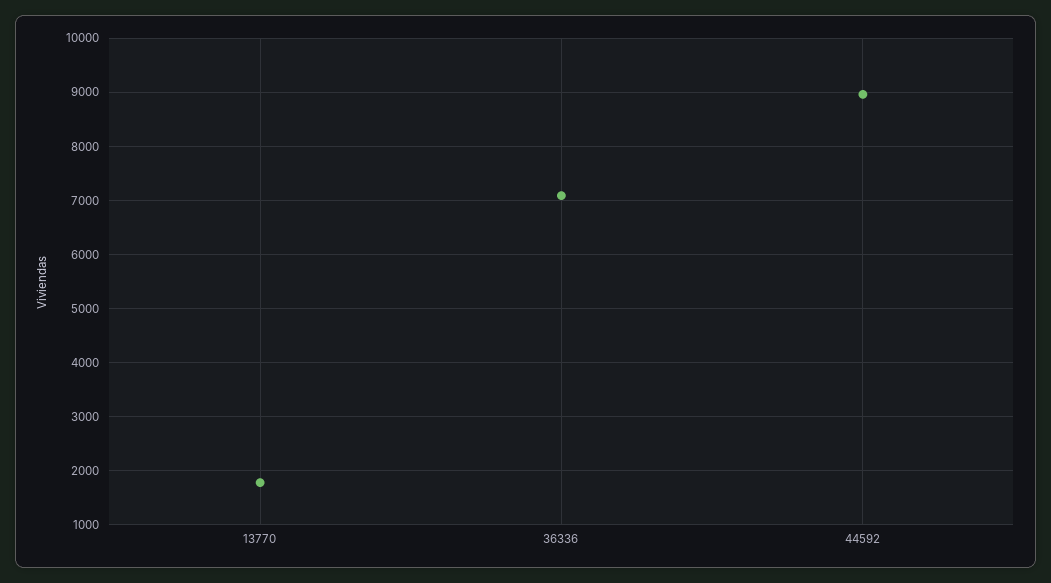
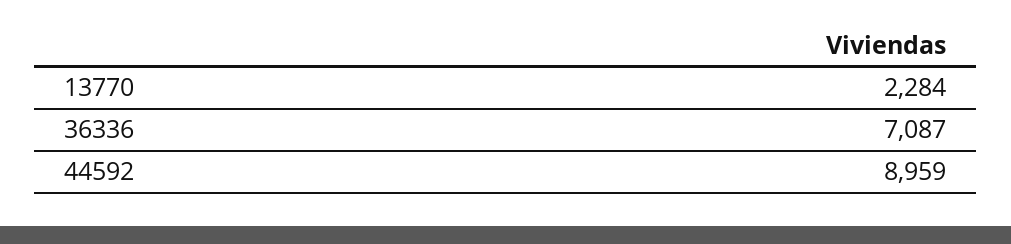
  {
-   "13770": 1800,
+   "13770": 2284,
    "36336": 7087,
    "44592": 8959
  }

